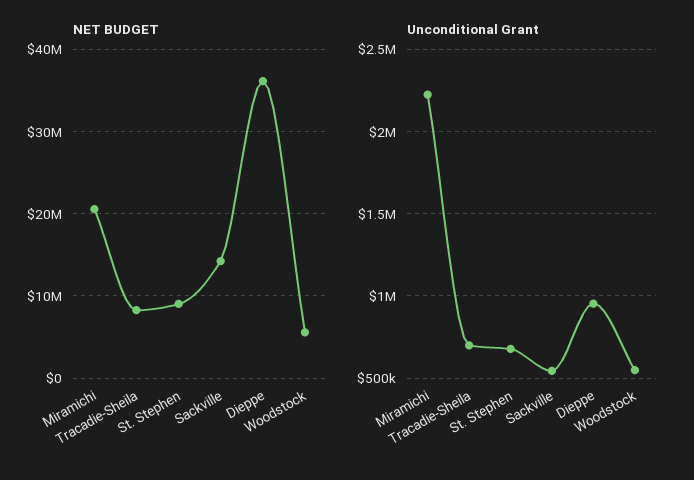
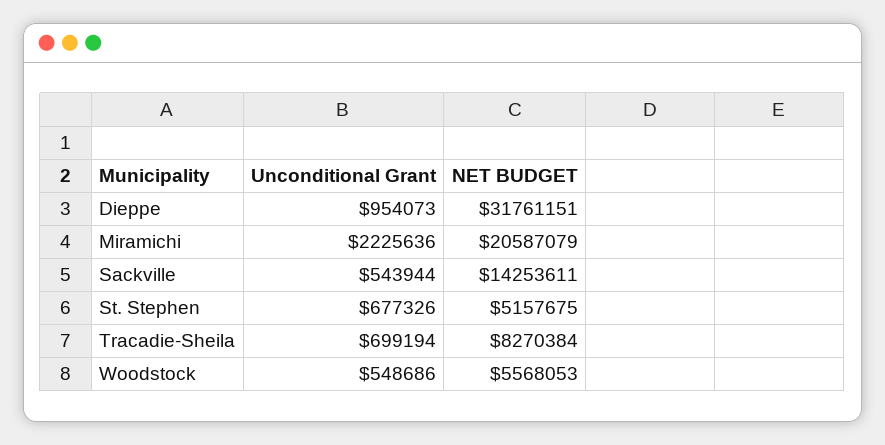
  {
    "NET BUDGET": {
      "Miramichi": 20587079,
      "Tracadie-Sheila": 8270384,
-     "St. Stephen": 9000000,
+     "St. Stephen": 5157675,
      "Sackville": 14253611,
-     "Dieppe": 36000000,
+     "Dieppe": 31761151,
      "Woodstock": 5568053
    },
    "Unconditional Grant": {
      "Miramichi": 2225636,
      "Tracadie-Sheila": 699194,
      "St. Stephen": 677326,
      "Sackville": 543944,
      "Dieppe": 954073,
      "Woodstock": 548686
    }
  }

